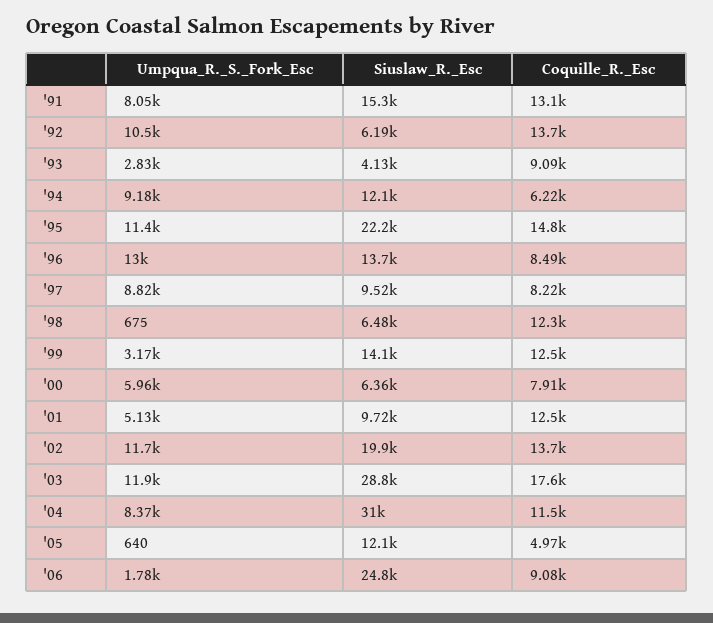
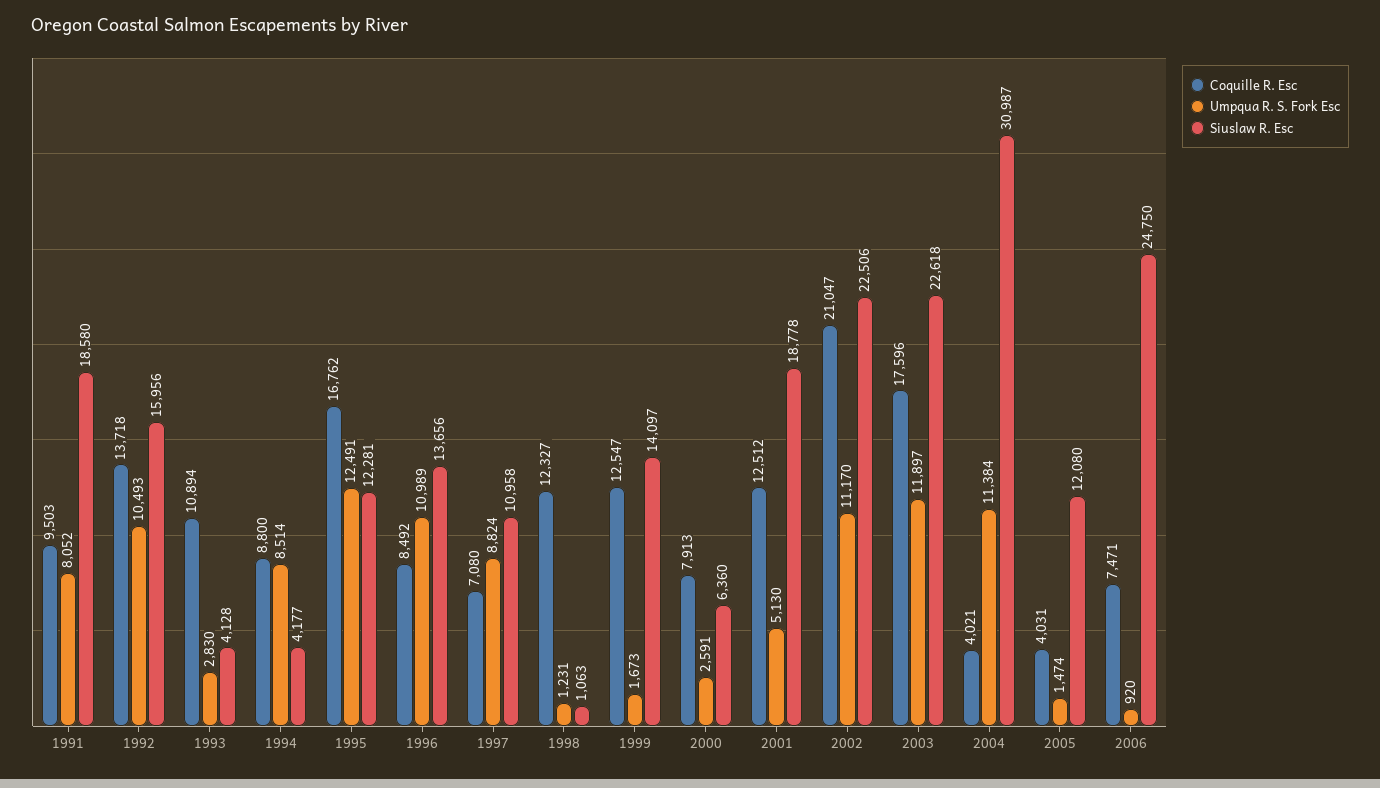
  {
    "Umpqua_R._S._Fork_Esc": {
      "'91": 8052,
      "'92": 10493,
      "'93": 2830,
-     "'94": 9180,
+     "'94": 8514,
-     "'95": 11400,
+     "'95": 12491,
-     "'96": 13000,
+     "'96": 10989,
      "'97": 8824,
-     "'98": 675,
+     "'98": 1231,
-     "'99": 3170,
+     "'99": 1673,
-     "'00": 5960,
+     "'00": 2591,
      "'01": 5130,
-     "'02": 11700,
+     "'02": 11170,
      "'03": 11897,
-     "'04": 8370,
+     "'04": 11384,
-     "'05": 640,
+     "'05": 1474,
-     "'06": 1780
+     "'06": 920
    },
    "Siuslaw_R._Esc": {
-     "'91": 15300,
+     "'91": 18580,
-     "'92": 6190,
+     "'92": 15956,
      "'93": 4128,
-     "'94": 12100,
+     "'94": 4177,
-     "'95": 22200,
+     "'95": 12281,
      "'96": 13656,
-     "'97": 9520,
+     "'97": 10958,
-     "'98": 6480,
+     "'98": 1063,
      "'99": 14097,
      "'00": 6360,
-     "'01": 9720,
+     "'01": 18778,
-     "'02": 19900,
+     "'02": 22506,
-     "'03": 28800,
+     "'03": 22618,
      "'04": 30987,
      "'05": 12080,
      "'06": 24750
    },
    "Coquille_R._Esc": {
-     "'91": 13100,
+     "'91": 9503,
      "'92": 13718,
-     "'93": 9090,
+     "'93": 10894,
-     "'94": 6220,
+     "'94": 8800,
-     "'95": 14800,
+     "'95": 16762,
      "'96": 8492,
-     "'97": 8220,
+     "'97": 7080,
      "'98": 12327,
      "'99": 12547,
      "'00": 7913,
      "'01": 12512,
-     "'02": 13700,
+     "'02": 21047,
      "'03": 17596,
-     "'04": 11500,
+     "'04": 4021,
-     "'05": 4970,
+     "'05": 4031,
-     "'06": 9080
+     "'06": 7471
    }
  }

